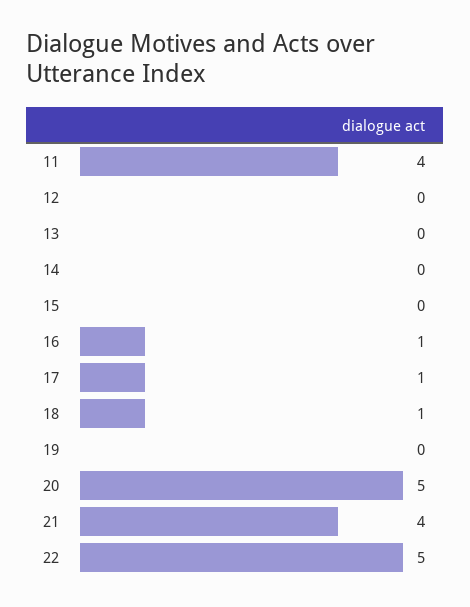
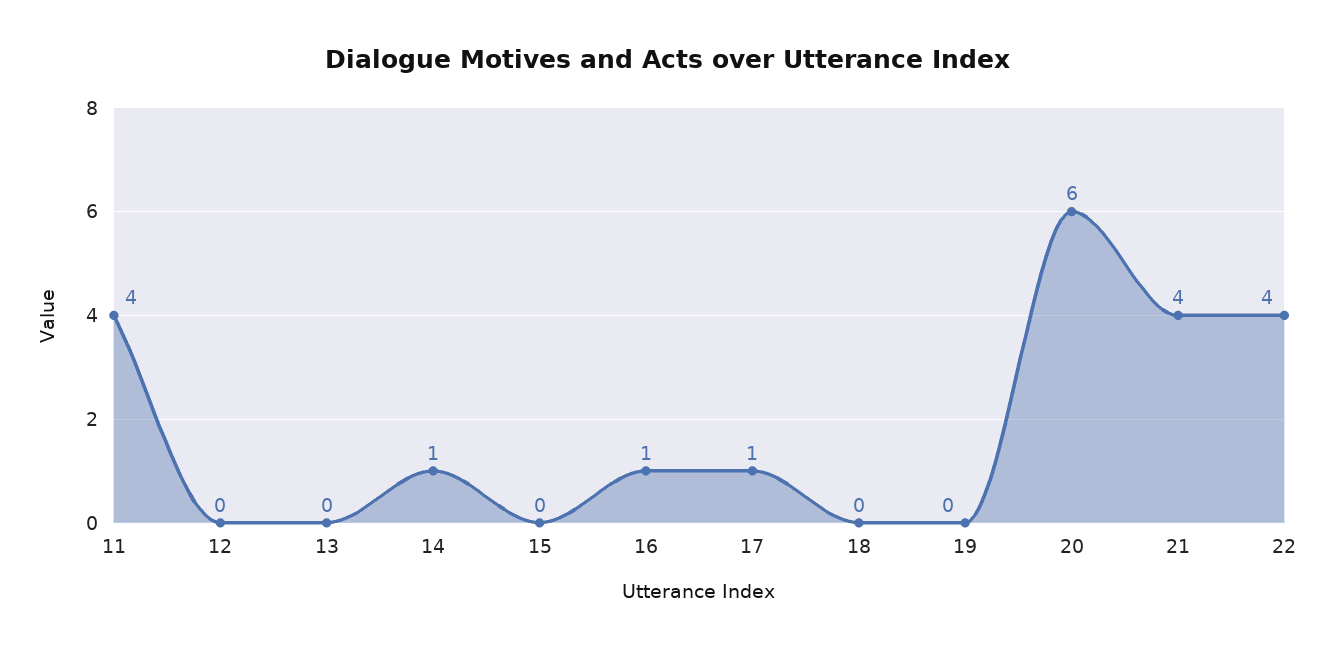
  {
    "11": 4,
    "12": 0,
    "13": 0,
-   "14": 0,
+   "14": 1,
    "15": 0,
    "16": 1,
    "17": 1,
-   "18": 1,
+   "18": 0,
    "19": 0,
-   "20": 5,
+   "20": 6,
    "21": 4,
-   "22": 5
+   "22": 4
  }

